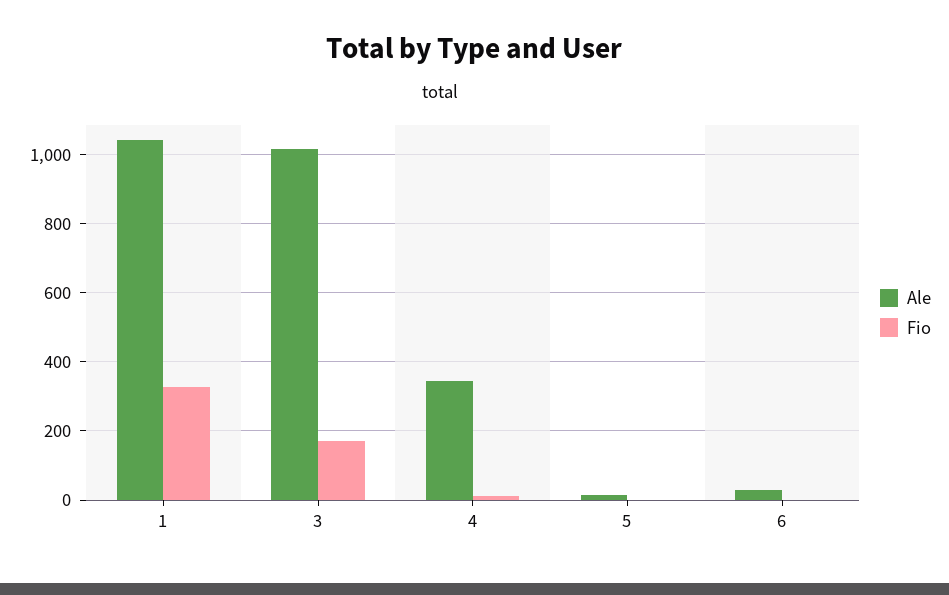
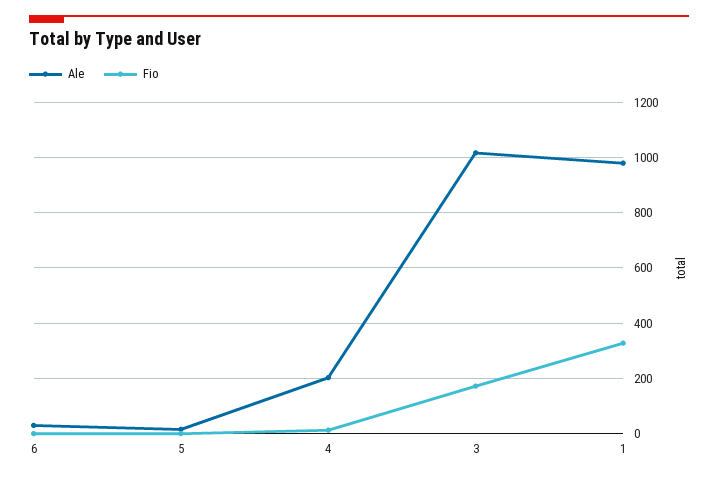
  {
    "Ale": {
-     "1": 1040,
+     "1": 975,
      "3": 1020,
-     "4": 340,
+     "4": 200,
      "5": 20,
      "6": 40
    },
    "Fio": {
      "1": 320,
      "3": 180,
      "4": 20,
      "5": 0,
      "6": 0
    }
  }

